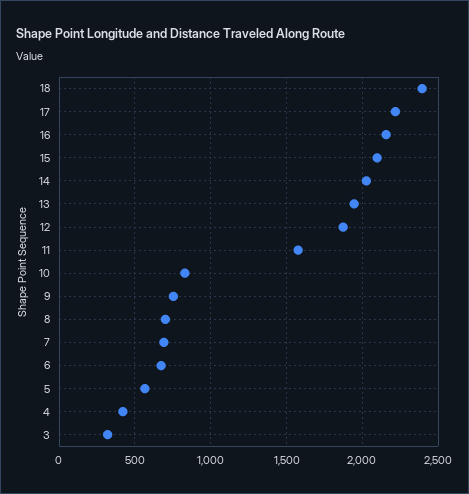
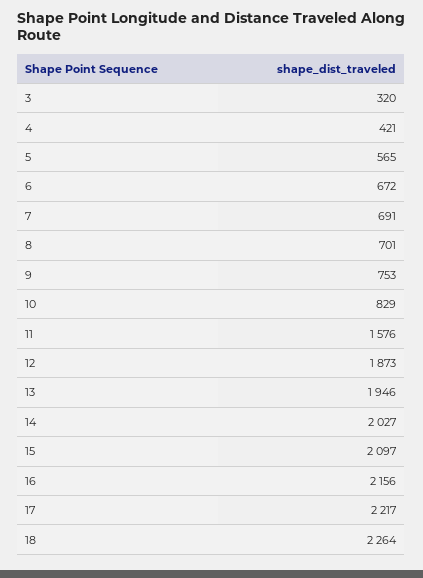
  {
-   "18": 2400,
+   "18": 2264,
    "17": 2217,
    "16": 2156,
    "15": 2097,
    "14": 2027,
    "13": 1946,
    "12": 1873,
    "11": 1576,
    "10": 829,
    "9": 753,
    "8": 701,
    "7": 691,
    "6": 672,
    "5": 565,
    "4": 421,
    "3": 320
  }

